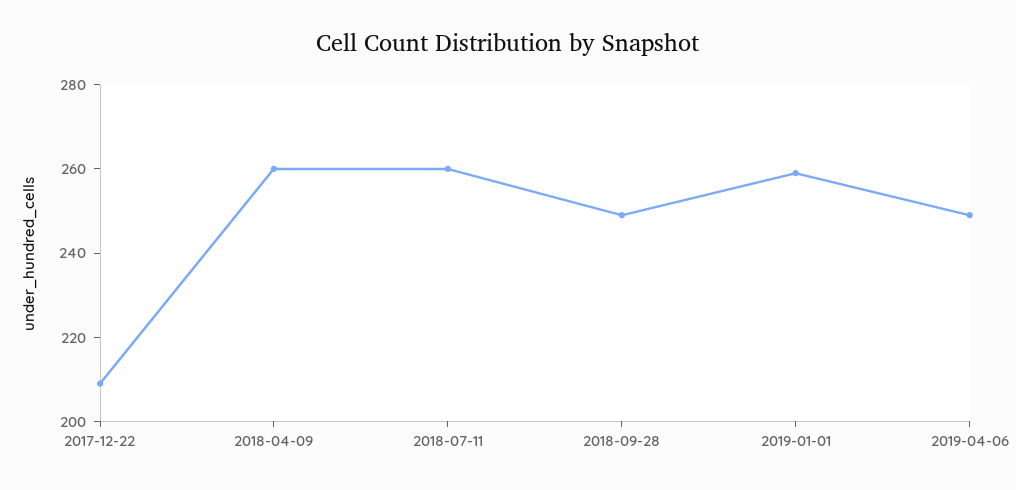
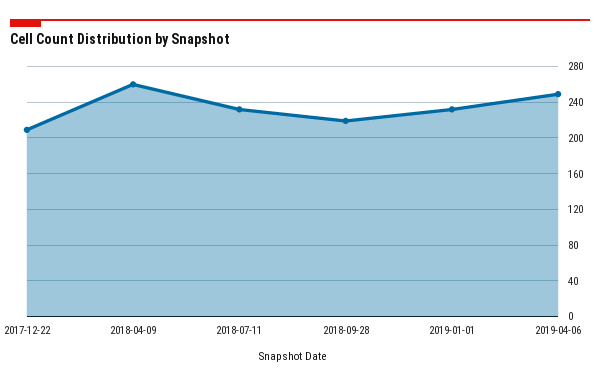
  {
    "2017-12-22": 210,
    "2018-04-09": 260,
-   "2018-07-11": 260,
+   "2018-07-11": 230,
-   "2018-09-28": 250,
+   "2018-09-28": 220,
-   "2019-01-01": 260,
+   "2019-01-01": 230,
    "2019-04-06": 250
  }

